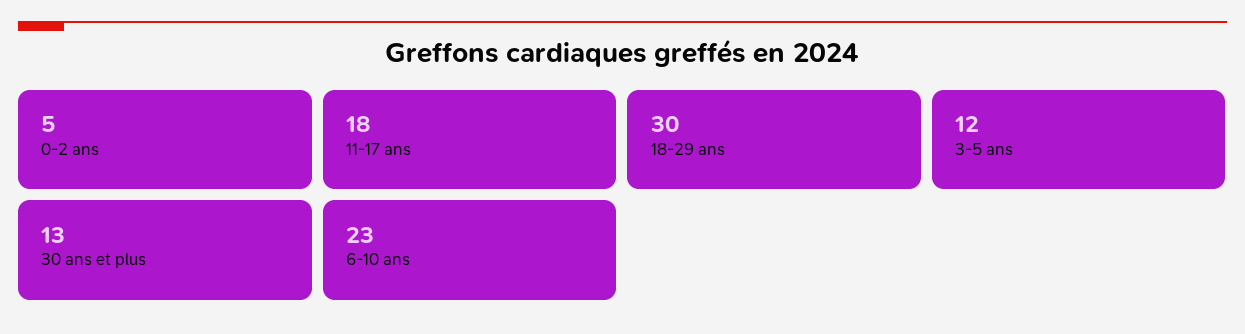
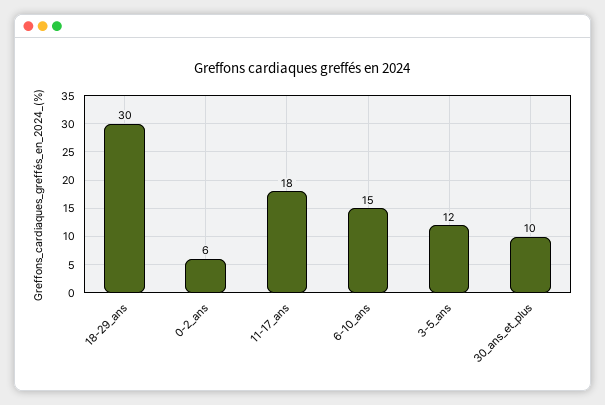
  {
-   "0-2 ans": 5,
+   "0-2 ans": 6,
    "11-17 ans": 18,
    "18-29 ans": 30,
    "3-5 ans": 12,
-   "30 ans et plus": 13,
+   "30 ans et plus": 10,
-   "6-10 ans": 23
+   "6-10 ans": 15
  }

